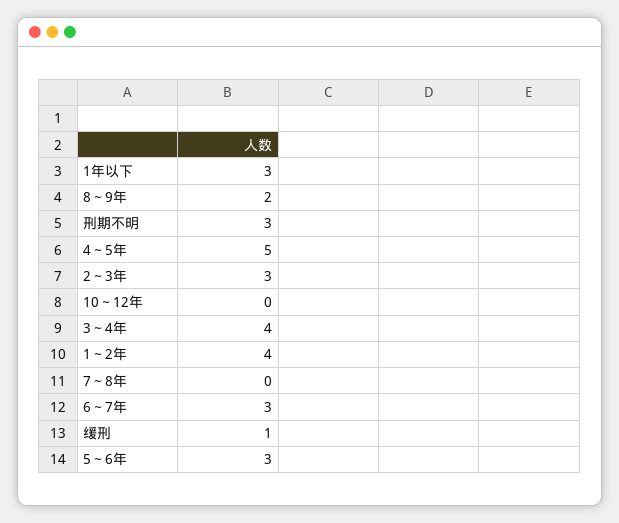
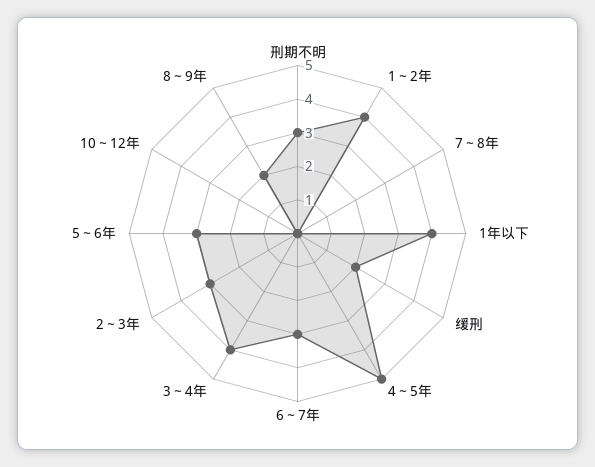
  {
-   "1年以下": 3,
+   "1年以下": 4,
    "8～9年": 2,
    "刑期不明": 3,
    "4～5年": 5,
    "2～3年": 3,
    "10～12年": 0,
    "3～4年": 4,
    "1～2年": 4,
    "7～8年": 0,
    "6～7年": 3,
-   "缓刑": 1,
+   "缓刑": 2,
    "5～6年": 3
  }

